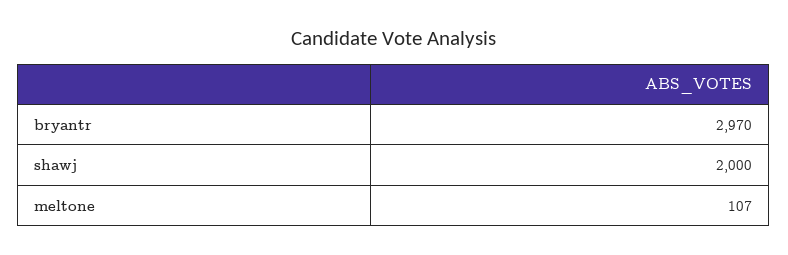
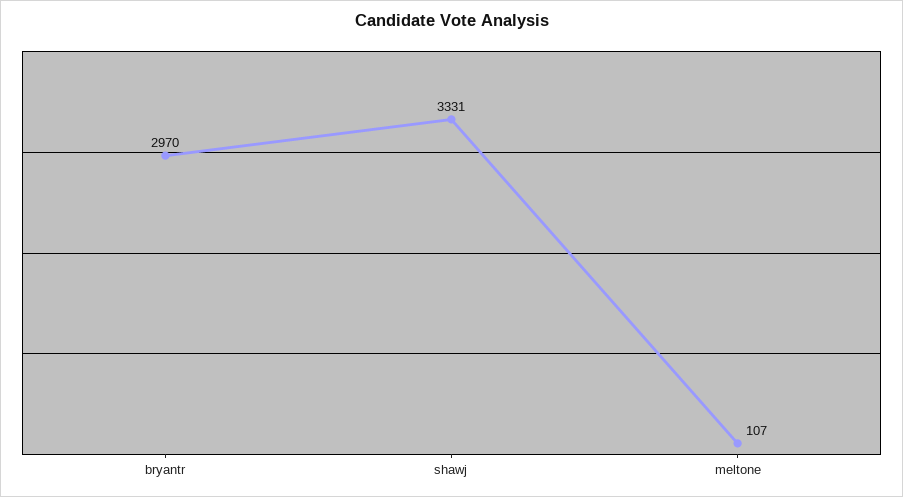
  {
    "bryantr": 2970,
-   "shawj": 2000,
+   "shawj": 3331,
    "meltone": 107
  }

